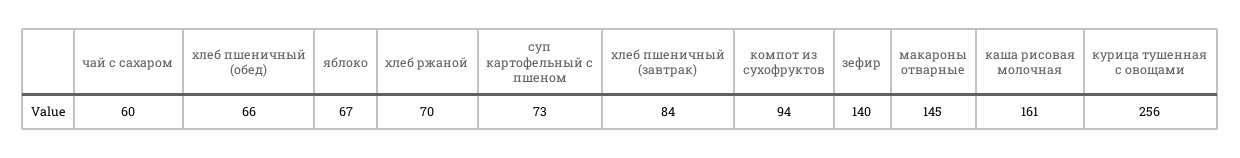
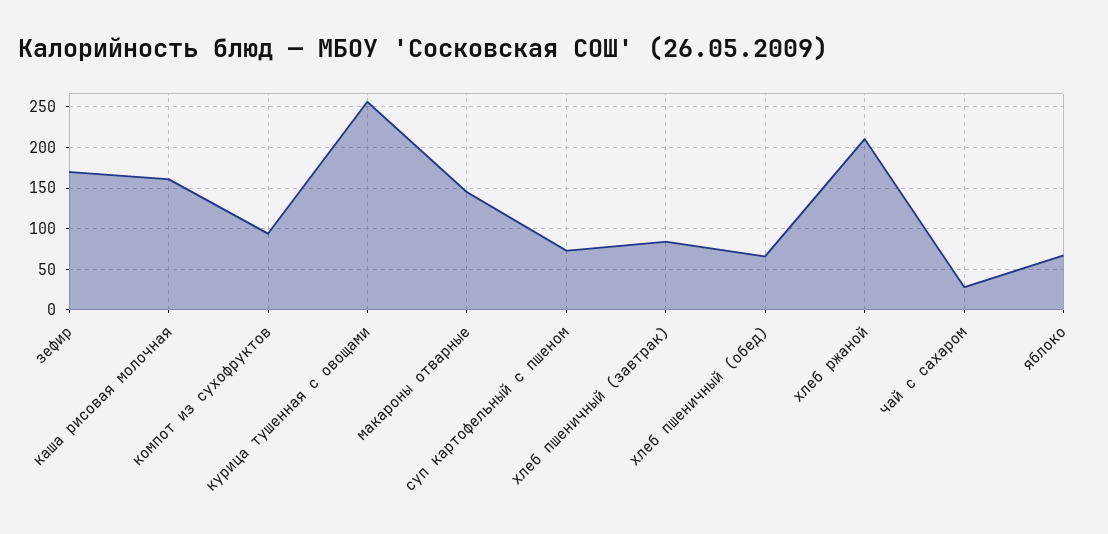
  {
-   "чай с сахаром": 60,
+   "чай с сахаром": 30,
    "хлеб пшеничный (обед)": 66,
    "яблоко": 67,
-   "хлеб ржаной": 70,
+   "хлеб ржаной": 210,
    "суп картофельный с пшеном": 73,
    "хлеб пшеничный (завтрак)": 84,
    "компот из сухофруктов": 94,
-   "зефир": 140,
+   "зефир": 170,
    "макароны отварные": 145,
    "каша рисовая молочная": 161,
    "курица тушенная с овощами": 256
  }

